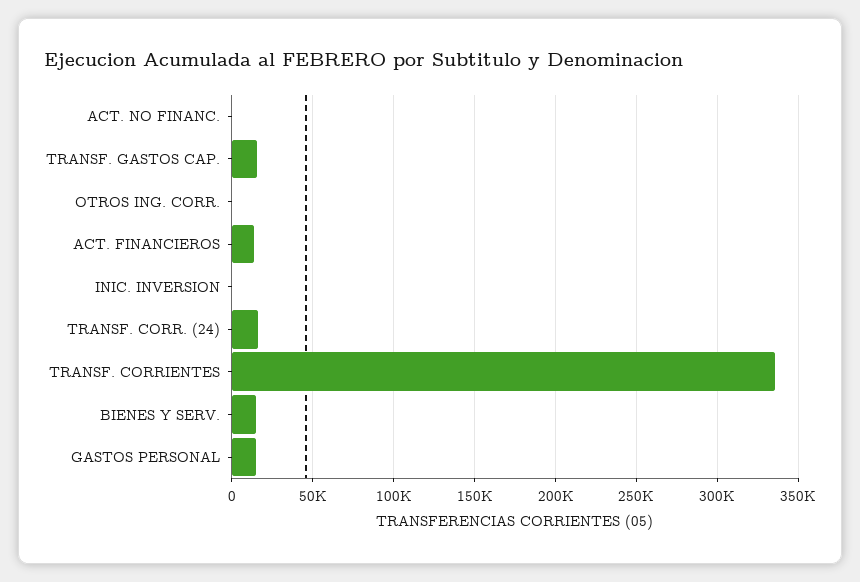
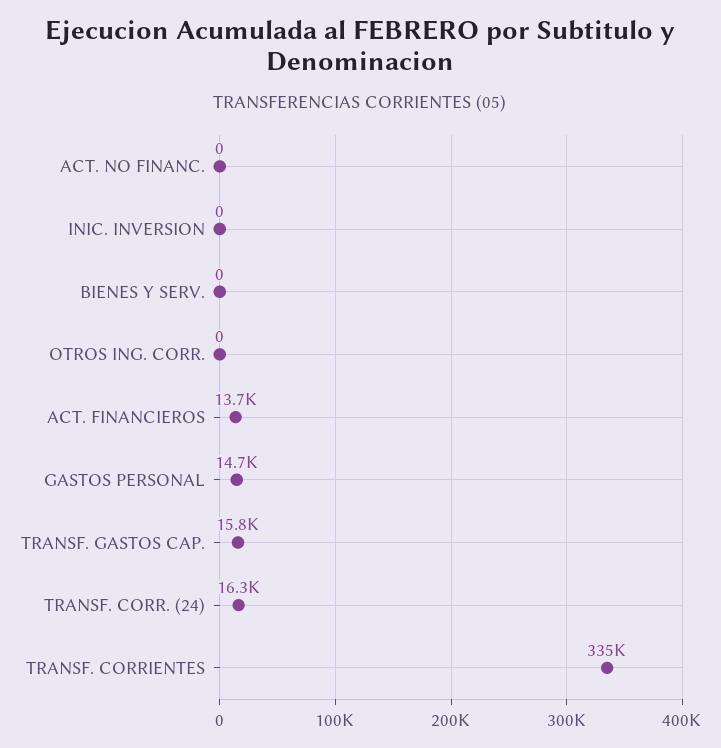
  {
    "ACT. NO FINANC.": 0,
    "TRANSF. GASTOS CAP.": 15800,
    "OTROS ING. CORR.": 0,
    "ACT. FINANCIEROS": 13700,
    "INIC. INVERSION": 0,
    "TRANSF. CORR. (24)": 16300,
    "TRANSF. CORRIENTES": 335000,
-   "BIENES Y SERV.": 15000,
+   "BIENES Y SERV.": 0,
    "GASTOS PERSONAL": 14700
  }

